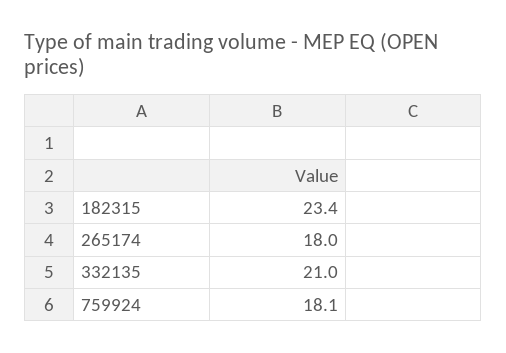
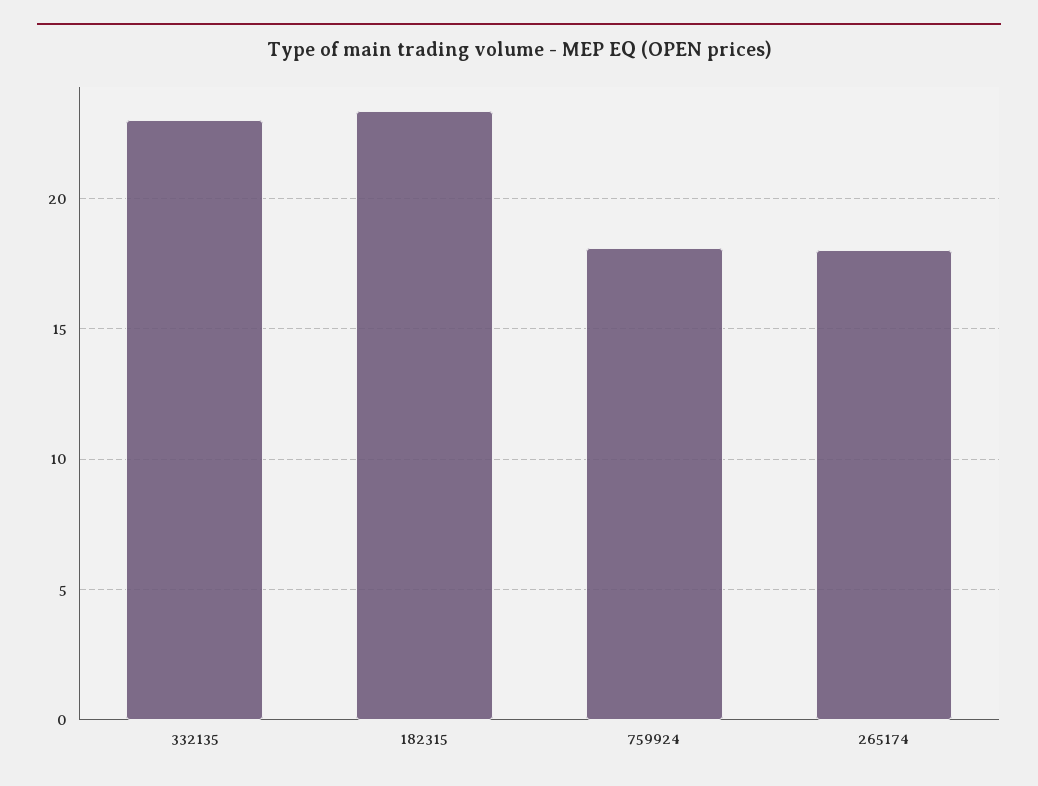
  {
    "182315": 23.4,
    "265174": 18,
-   "332135": 21,
+   "332135": 23,
    "759924": 18.1
  }

